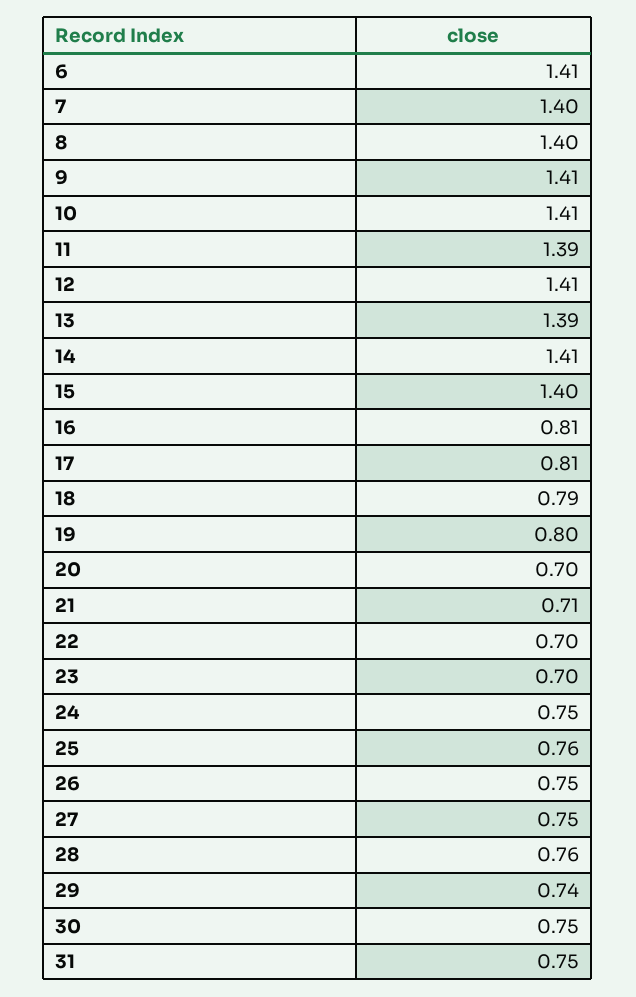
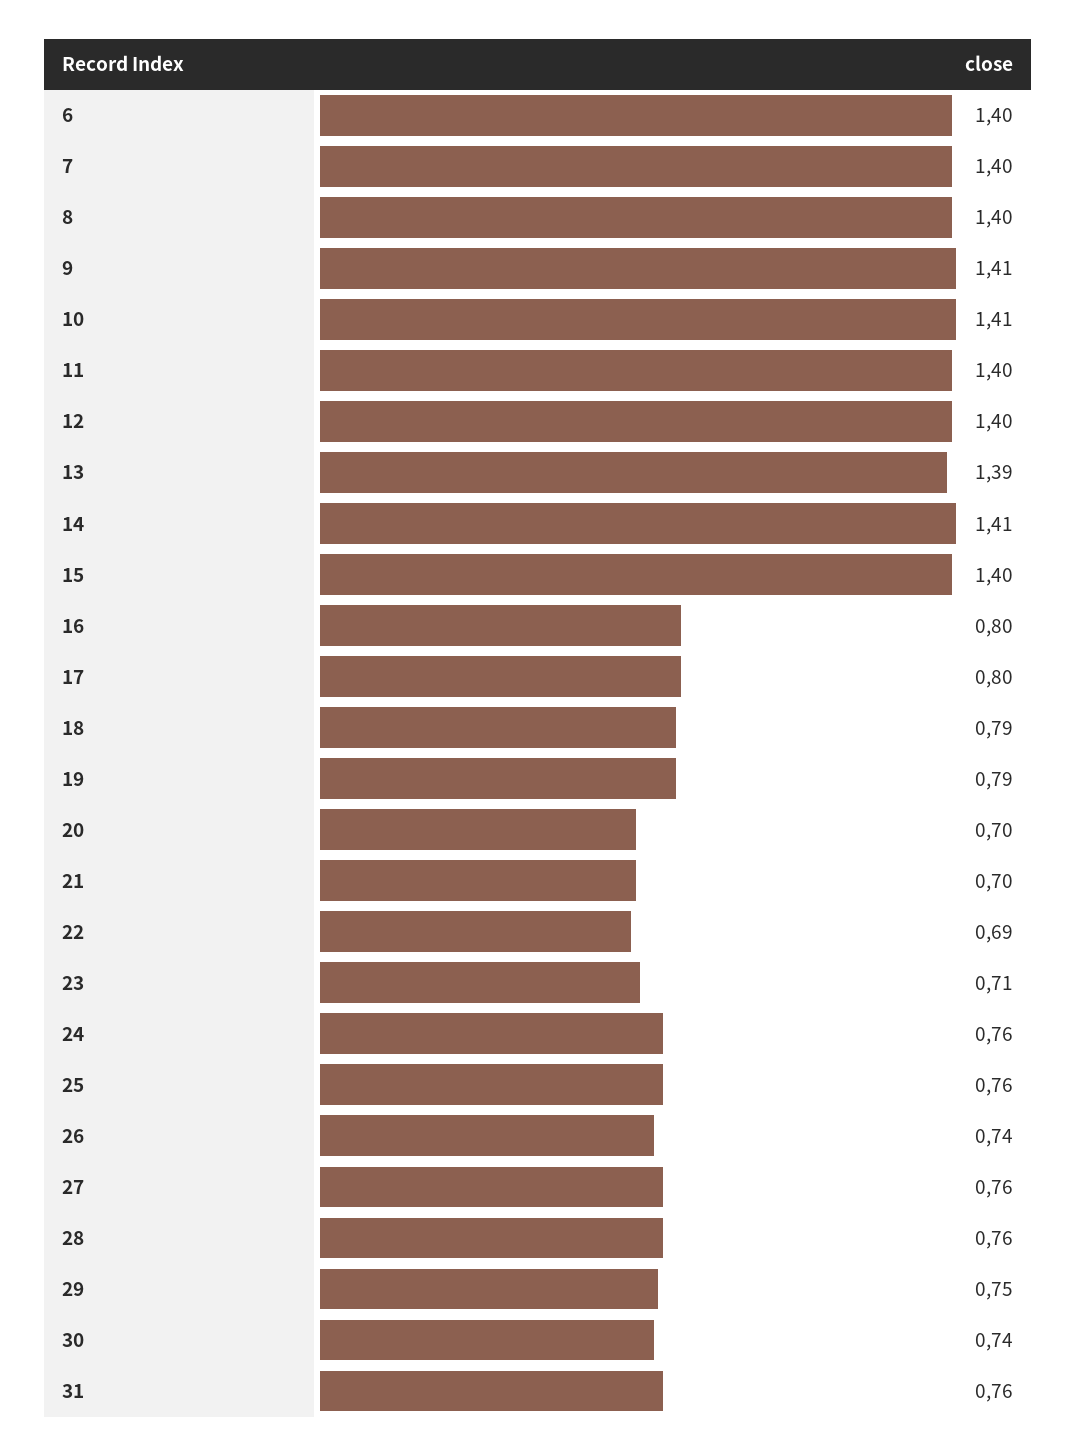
  {
-   "6": 1.41,
+   "6": 1.4,
    "7": 1.4,
    "8": 1.4,
    "9": 1.41,
    "10": 1.41,
-   "11": 1.39,
+   "11": 1.4,
-   "12": 1.41,
+   "12": 1.4,
    "13": 1.39,
    "14": 1.41,
    "15": 1.4,
-   "16": 0.81,
+   "16": 0.8,
-   "17": 0.81,
+   "17": 0.8,
    "18": 0.79,
-   "19": 0.8,
+   "19": 0.79,
    "20": 0.7,
-   "21": 0.71,
+   "21": 0.7,
-   "22": 0.7,
+   "22": 0.69,
-   "23": 0.7,
+   "23": 0.71,
-   "24": 0.75,
+   "24": 0.76,
    "25": 0.76,
-   "26": 0.75,
+   "26": 0.74,
-   "27": 0.75,
+   "27": 0.76,
    "28": 0.76,
-   "29": 0.74,
+   "29": 0.75,
-   "30": 0.75,
+   "30": 0.74,
-   "31": 0.75
+   "31": 0.76
  }

